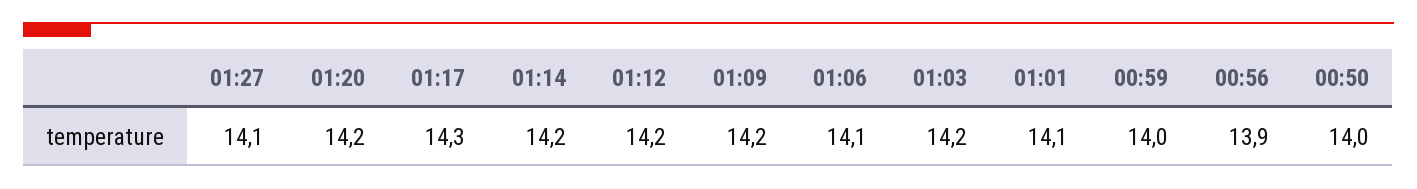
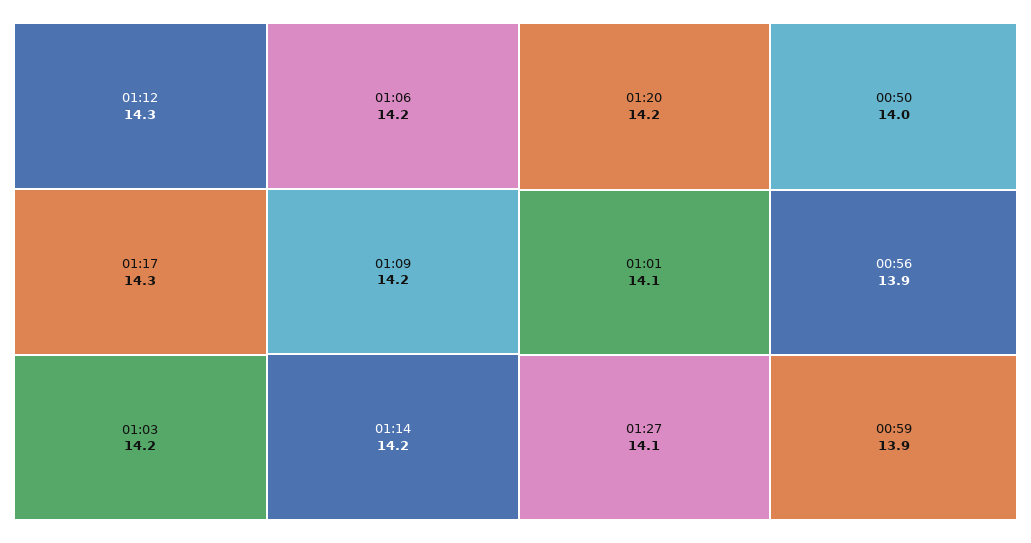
  {
    "01:27": 14.1,
    "01:20": 14.2,
    "01:17": 14.3,
    "01:14": 14.2,
-   "01:12": 14.2,
+   "01:12": 14.3,
    "01:09": 14.2,
-   "01:06": 14.1,
+   "01:06": 14.2,
    "01:03": 14.2,
    "01:01": 14.1,
-   "00:59": 14,
+   "00:59": 13.9,
    "00:56": 13.9,
    "00:50": 14
  }

